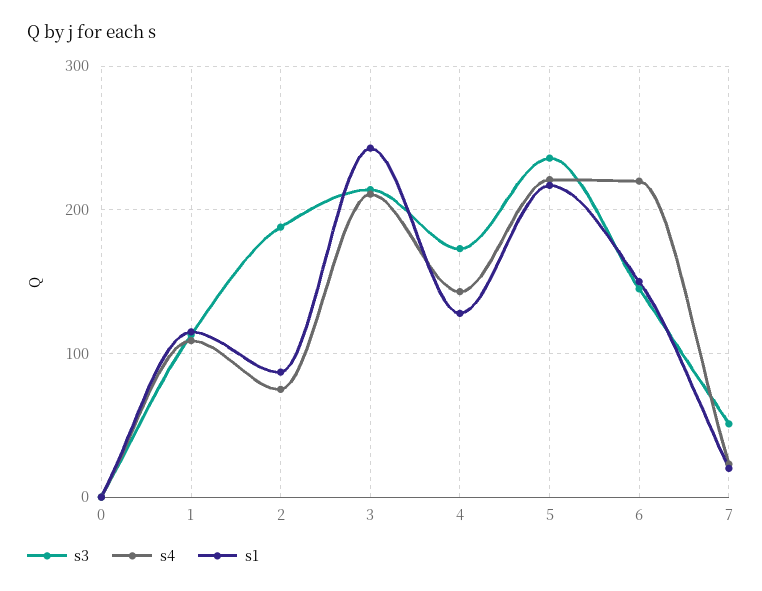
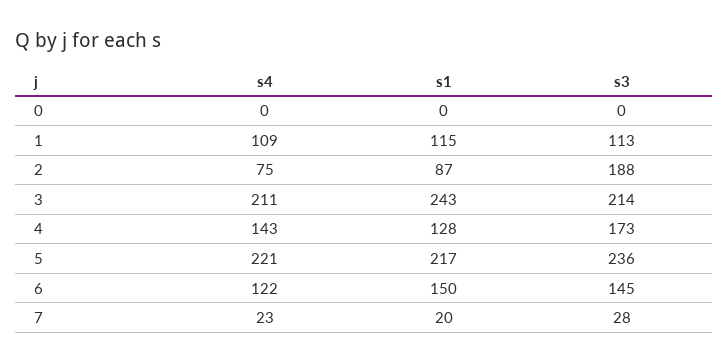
  {
    "s3": {
      "0": 0,
      "1": 113,
      "2": 188,
      "3": 214,
      "4": 173,
      "5": 236,
      "6": 145,
-     "7": 50
+     "7": 28
    },
    "s4": {
      "0": 0,
      "1": 109,
      "2": 75,
      "3": 211,
      "4": 143,
      "5": 221,
-     "6": 220,
+     "6": 122,
      "7": 23
    },
    "s1": {
      "0": 0,
      "1": 115,
      "2": 87,
      "3": 243,
      "4": 128,
      "5": 217,
      "6": 150,
      "7": 20
    }
  }

